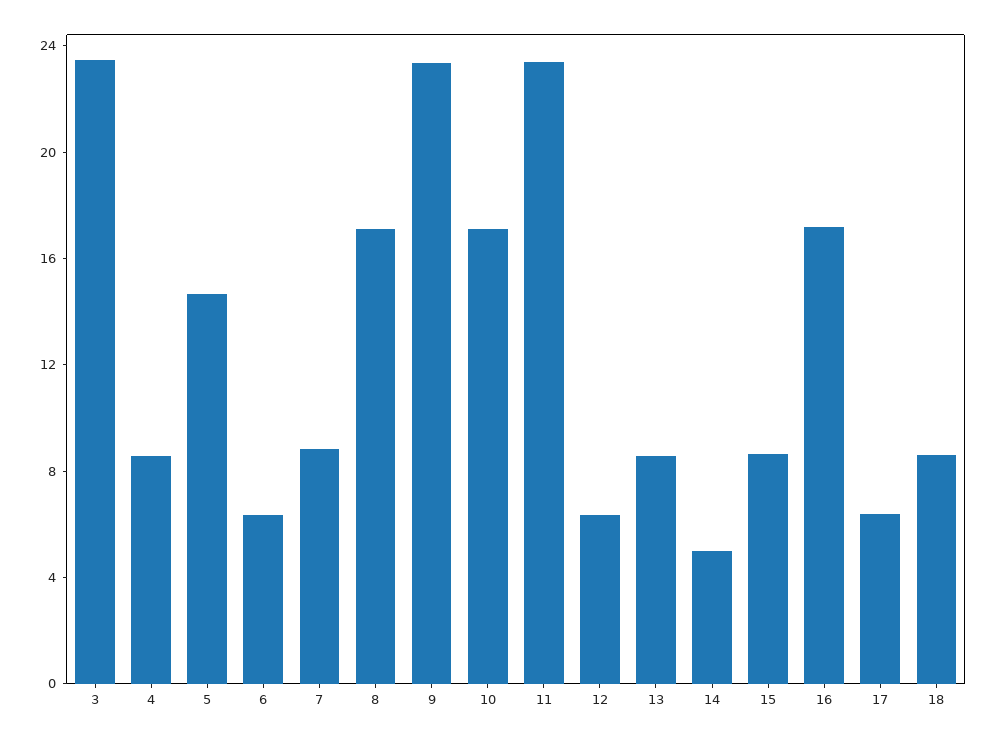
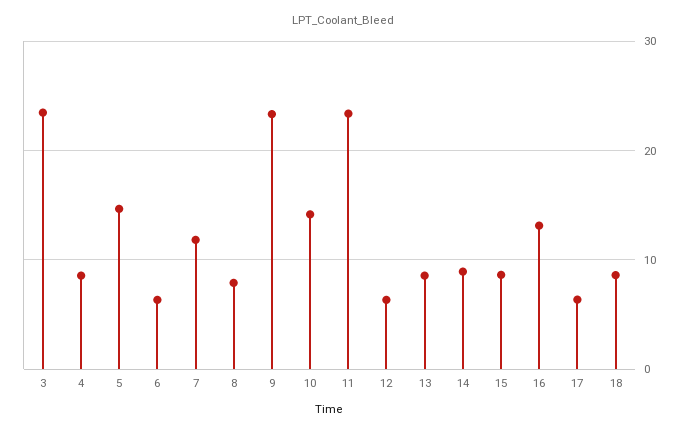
  {
    "3": 23,
    "4": 9,
    "5": 15,
    "6": 6,
-   "7": 9,
+   "7": 12,
-   "8": 17,
+   "8": 8,
    "9": 23,
-   "10": 17,
+   "10": 14,
    "11": 23,
    "12": 6,
    "13": 9,
-   "14": 5,
+   "14": 9,
    "15": 9,
-   "16": 17,
+   "16": 13,
    "17": 6,
    "18": 9
  }

